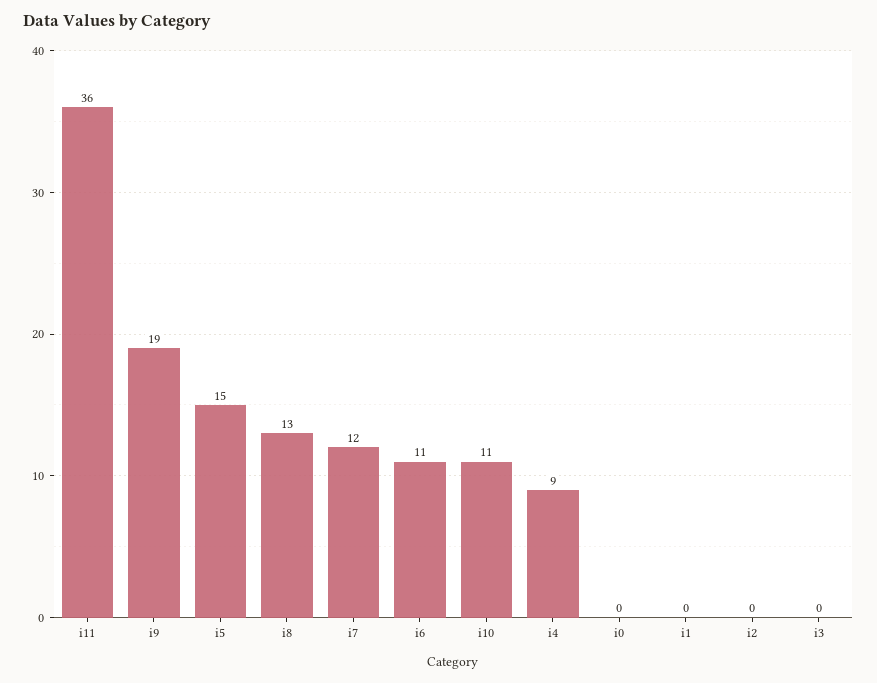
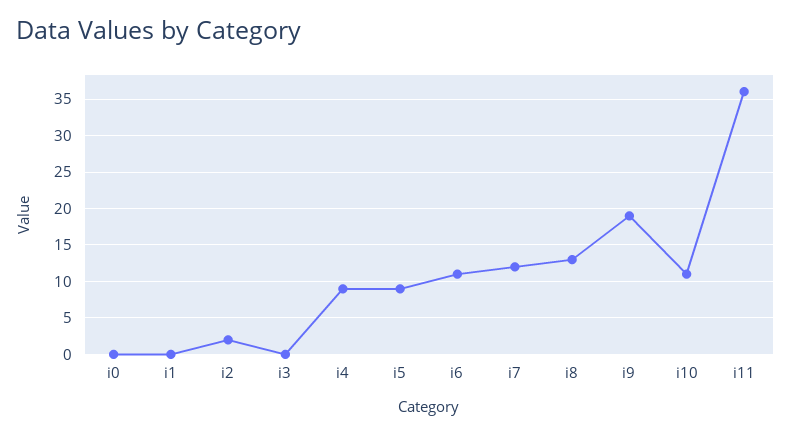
  {
    "i11": 36,
    "i9": 19,
-   "i5": 15,
+   "i5": 9,
    "i8": 13,
    "i7": 12,
    "i6": 11,
    "i10": 11,
    "i4": 9,
    "i0": 0,
    "i1": 0,
-   "i2": 0,
+   "i2": 2,
    "i3": 0
  }

